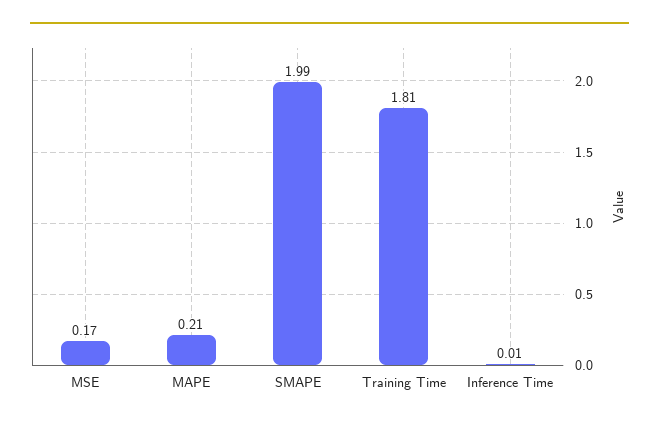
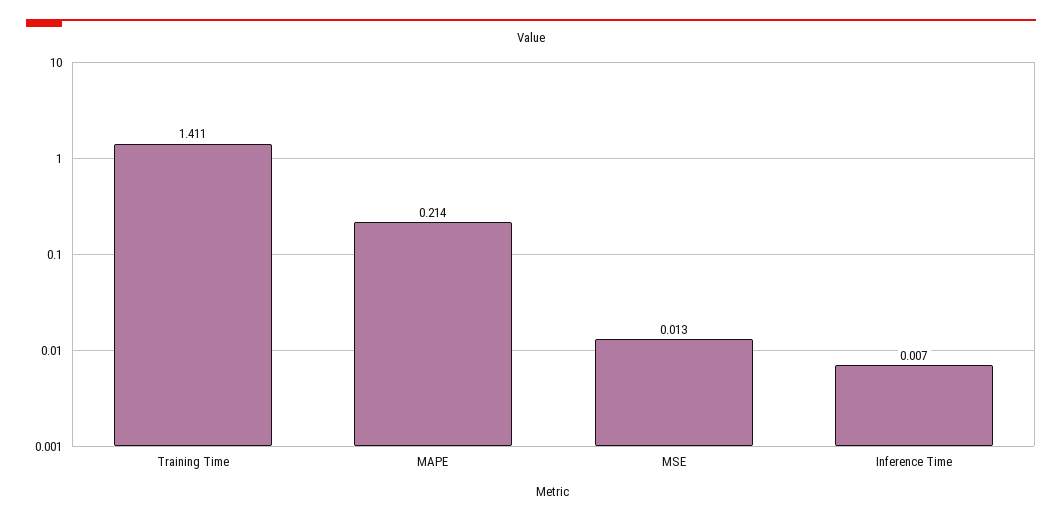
  {
-   "MSE": 0.17,
+   "MSE": 0.013,
    "MAPE": 0.214,
-   "SMAPE": 1.99,
-   "Training Time": 1.81,
+   "Training Time": 1.411,
    "Inference Time": 0.007
  }

